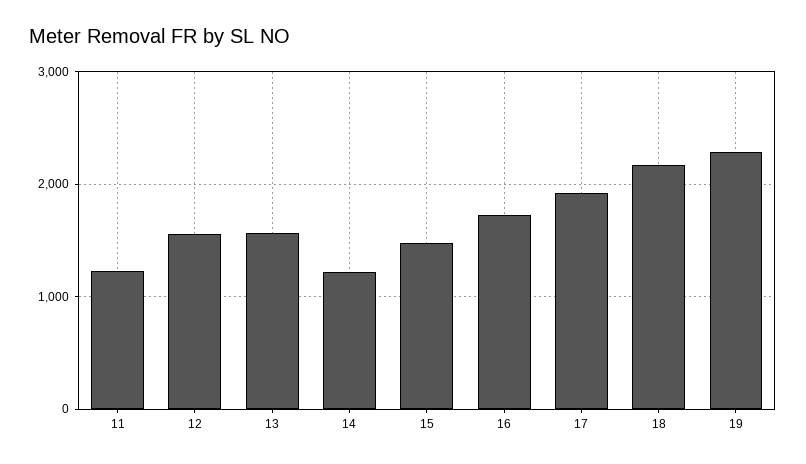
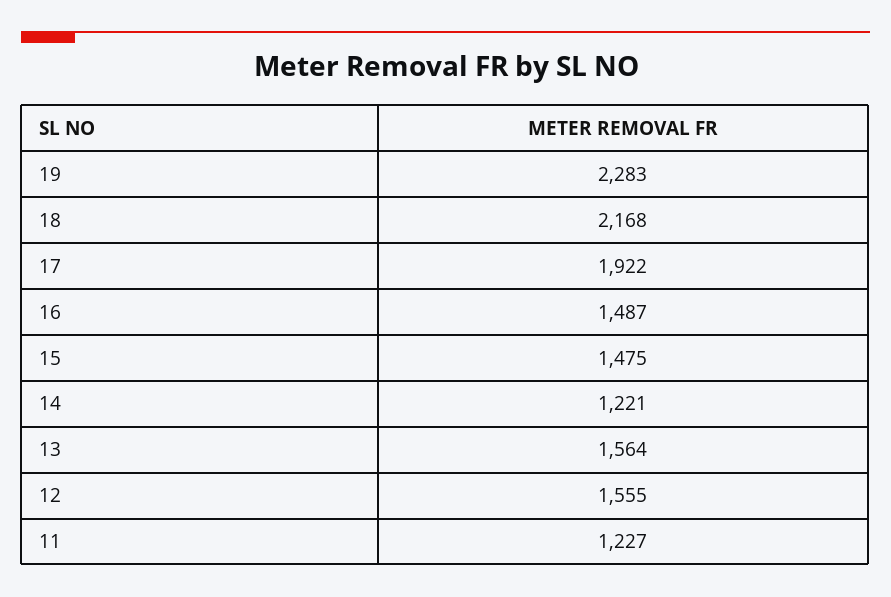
  {
    "11": 1227,
    "12": 1555,
    "13": 1564,
    "14": 1221,
    "15": 1475,
-   "16": 1700,
+   "16": 1487,
    "17": 1922,
    "18": 2168,
    "19": 2283
  }

